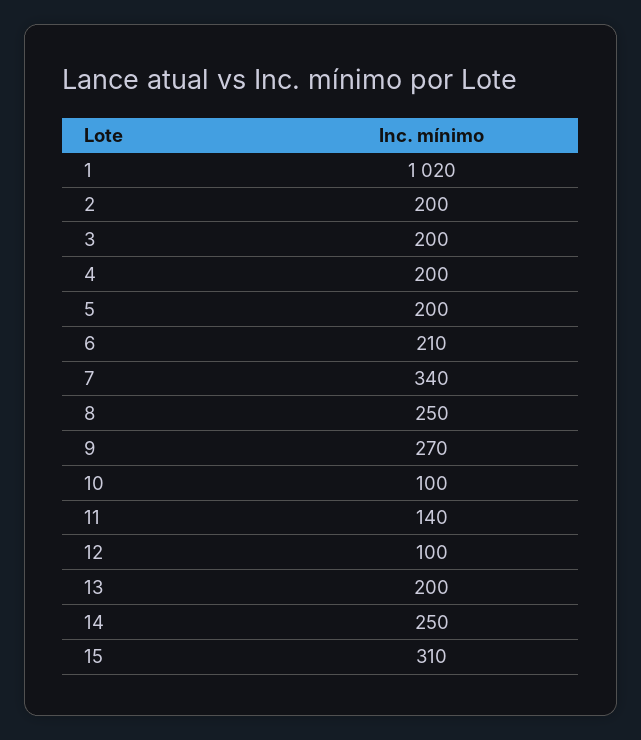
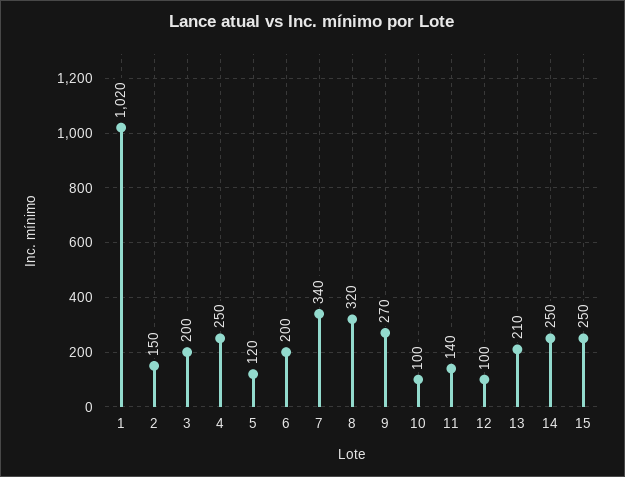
  {
    "1": 1020,
-   "2": 200,
+   "2": 150,
    "3": 200,
-   "4": 200,
+   "4": 250,
-   "5": 200,
+   "5": 120,
-   "6": 210,
+   "6": 200,
    "7": 340,
-   "8": 250,
+   "8": 320,
    "9": 270,
    "10": 100,
    "11": 140,
    "12": 100,
-   "13": 200,
+   "13": 210,
    "14": 250,
-   "15": 310
+   "15": 250
  }

